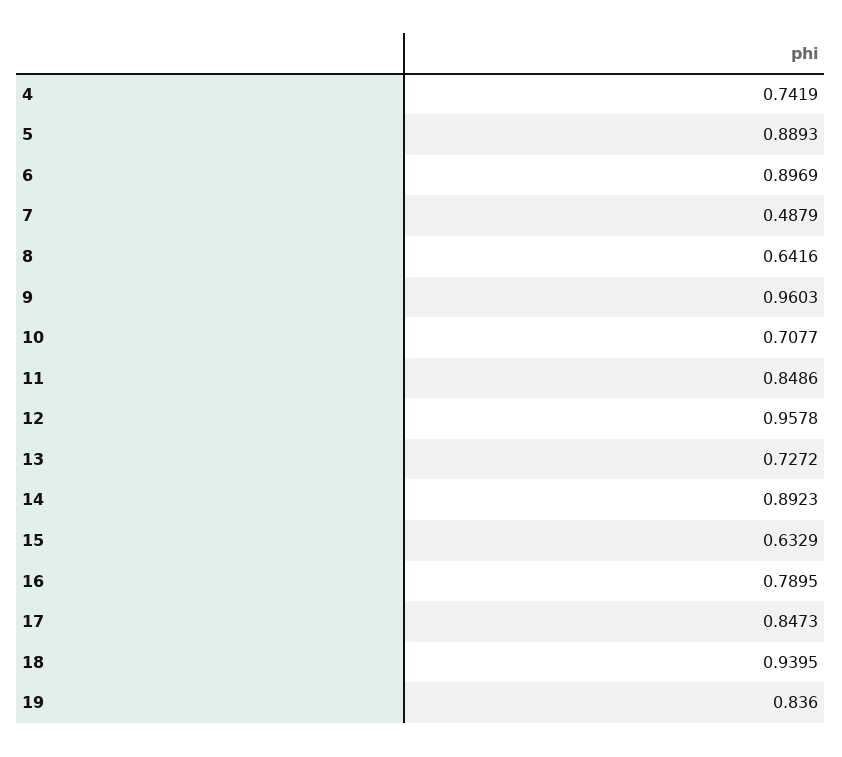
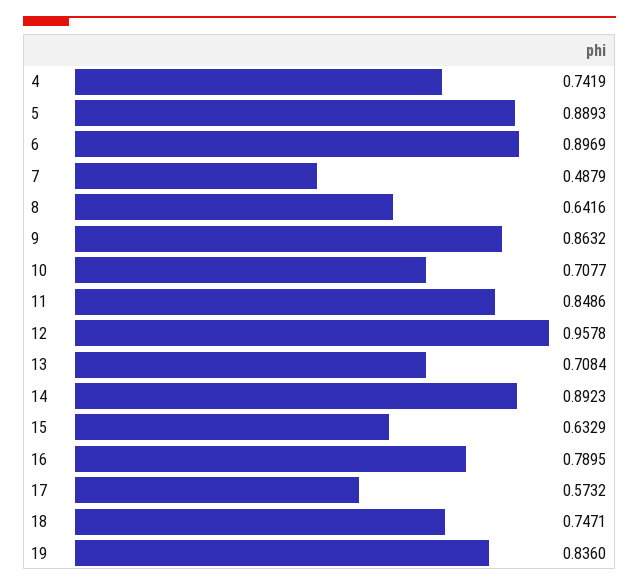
  {
    "4": 0.7419,
    "5": 0.8893,
    "6": 0.8969,
    "7": 0.4879,
    "8": 0.6416,
-   "9": 0.9603,
+   "9": 0.8632,
    "10": 0.7077,
    "11": 0.8486,
    "12": 0.9578,
-   "13": 0.7272,
+   "13": 0.7084,
    "14": 0.8923,
    "15": 0.6329,
    "16": 0.7895,
-   "17": 0.8473,
+   "17": 0.5732,
-   "18": 0.9395,
+   "18": 0.7471,
    "19": 0.836
  }

